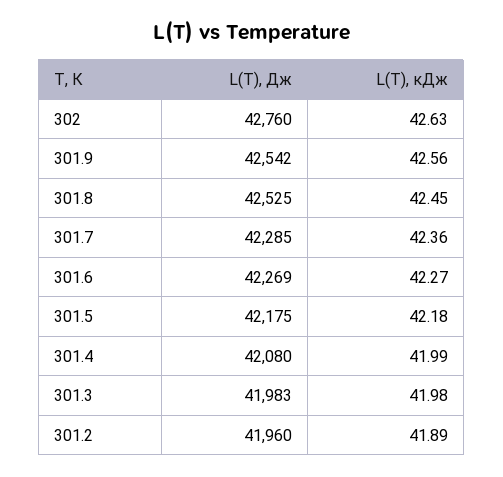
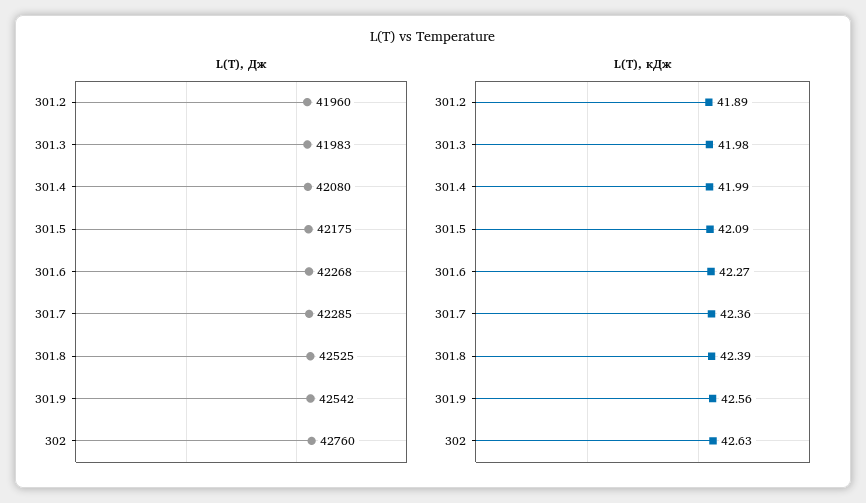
  {
    "L(T), Дж": {
      "302": 42760,
      "301.9": 42542,
      "301.8": 42525,
      "301.7": 42285,
-     "301.6": 42269,
+     "301.6": 42268,
      "301.5": 42175,
      "301.4": 42080,
      "301.3": 41983,
      "301.2": 41960
    },
    "L(T), кДж": {
      "302": 42.63,
      "301.9": 42.56,
-     "301.8": 42.45,
+     "301.8": 42.39,
      "301.7": 42.36,
      "301.6": 42.27,
-     "301.5": 42.18,
+     "301.5": 42.09,
      "301.4": 41.99,
      "301.3": 41.98,
      "301.2": 41.89
    }
  }

